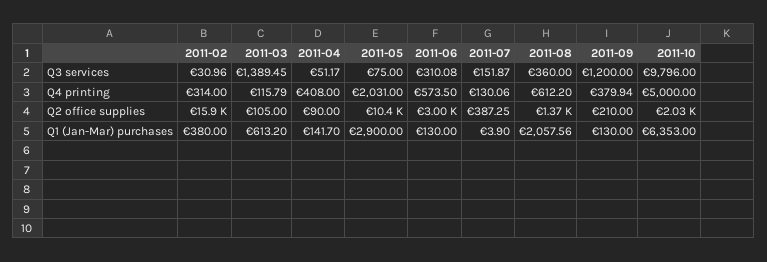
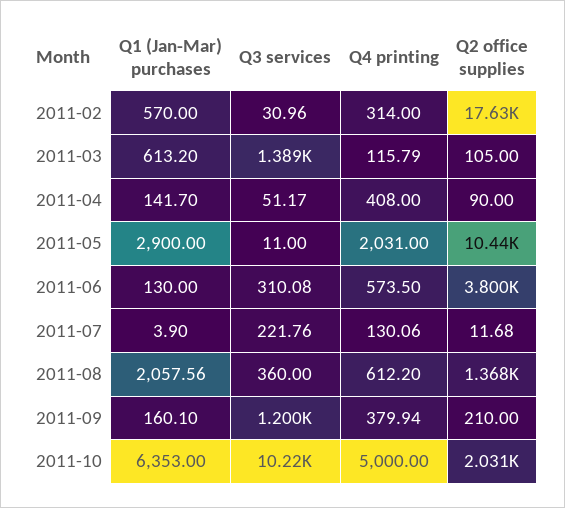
  {
    "2011-02": {
      "Q3 services": 30.96,
      "Q4 printing": 314,
-     "Q2 office supplies": 15900,
+     "Q2 office supplies": 17630,
-     "Q1 (Jan-Mar) purchases": 380
+     "Q1 (Jan-Mar) purchases": 570
    },
    "2011-03": {
      "Q3 services": 1389.45,
      "Q4 printing": 115.79,
      "Q2 office supplies": 105,
      "Q1 (Jan-Mar) purchases": 613.2
    },
    "2011-04": {
      "Q3 services": 51.17,
      "Q4 printing": 408,
      "Q2 office supplies": 90,
      "Q1 (Jan-Mar) purchases": 141.7
    },
    "2011-05": {
-     "Q3 services": 75,
+     "Q3 services": 11,
      "Q4 printing": 2031,
      "Q2 office supplies": 10440,
      "Q1 (Jan-Mar) purchases": 2900
    },
    "2011-06": {
      "Q3 services": 310.08,
      "Q4 printing": 573.5,
-     "Q2 office supplies": 3000,
+     "Q2 office supplies": 3800,
      "Q1 (Jan-Mar) purchases": 130
    },
    "2011-07": {
-     "Q3 services": 151.87,
+     "Q3 services": 221.76,
      "Q4 printing": 130.06,
-     "Q2 office supplies": 387.25,
+     "Q2 office supplies": 11.68,
      "Q1 (Jan-Mar) purchases": 3.9
    },
    "2011-08": {
      "Q3 services": 360,
      "Q4 printing": 612.2,
      "Q2 office supplies": 1368,
      "Q1 (Jan-Mar) purchases": 2057.56
    },
    "2011-09": {
      "Q3 services": 1200,
      "Q4 printing": 379.94,
      "Q2 office supplies": 210,
-     "Q1 (Jan-Mar) purchases": 130
+     "Q1 (Jan-Mar) purchases": 160.1
    },
    "2011-10": {
-     "Q3 services": 9796,
+     "Q3 services": 10220,
      "Q4 printing": 5000,
      "Q2 office supplies": 2031,
      "Q1 (Jan-Mar) purchases": 6353
    }
  }

